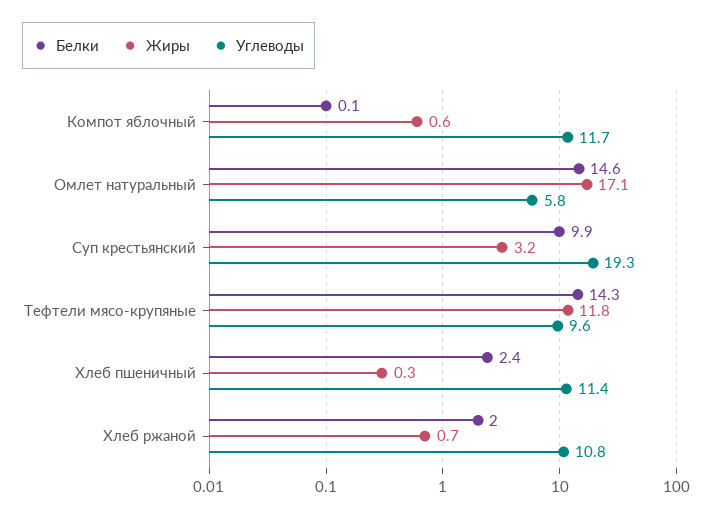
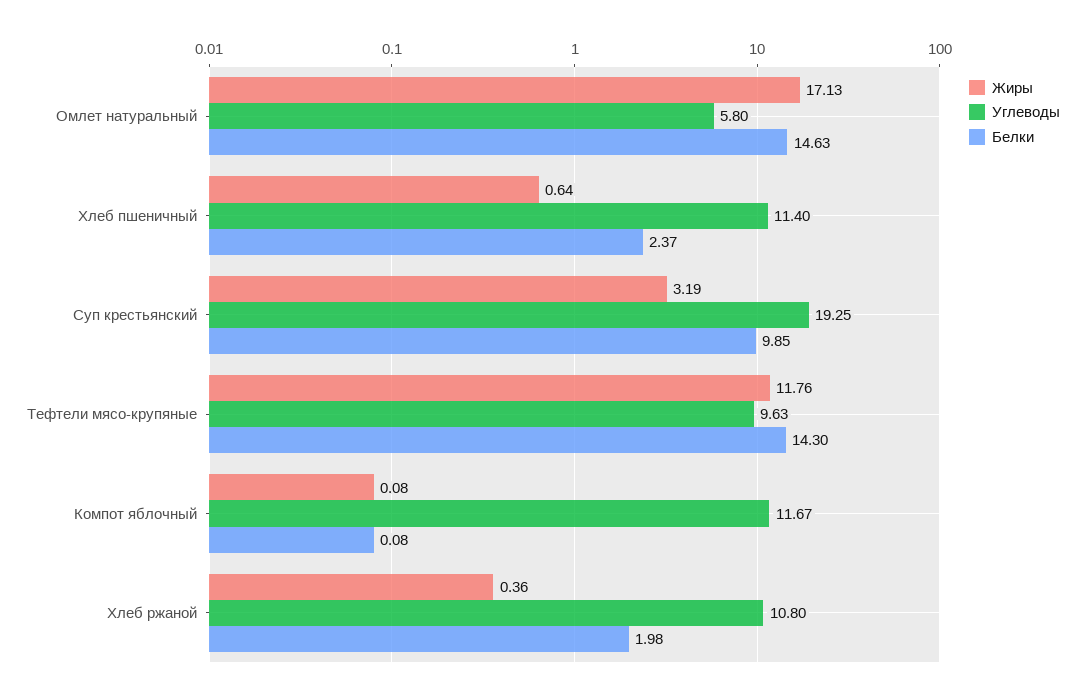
  {
    "Белки": {
      "Компот яблочный": 0.08,
      "Омлет натуральный": 14.63,
      "Суп крестьянский": 9.85,
      "Тефтели мясо-крупяные": 14.3,
      "Хлеб пшеничный": 2.37,
      "Хлеб ржаной": 1.98
    },
    "Жиры": {
-     "Компот яблочный": 0.6,
+     "Компот яблочный": 0.08,
      "Омлет натуральный": 17.13,
      "Суп крестьянский": 3.19,
      "Тефтели мясо-крупяные": 11.76,
-     "Хлеб пшеничный": 0.3,
+     "Хлеб пшеничный": 0.64,
-     "Хлеб ржаной": 0.7
+     "Хлеб ржаной": 0.36
    },
    "Углеводы": {
      "Компот яблочный": 11.67,
      "Омлет натуральный": 5.8,
      "Суп крестьянский": 19.25,
      "Тефтели мясо-крупяные": 9.63,
      "Хлеб пшеничный": 11.4,
      "Хлеб ржаной": 10.8
    }
  }

